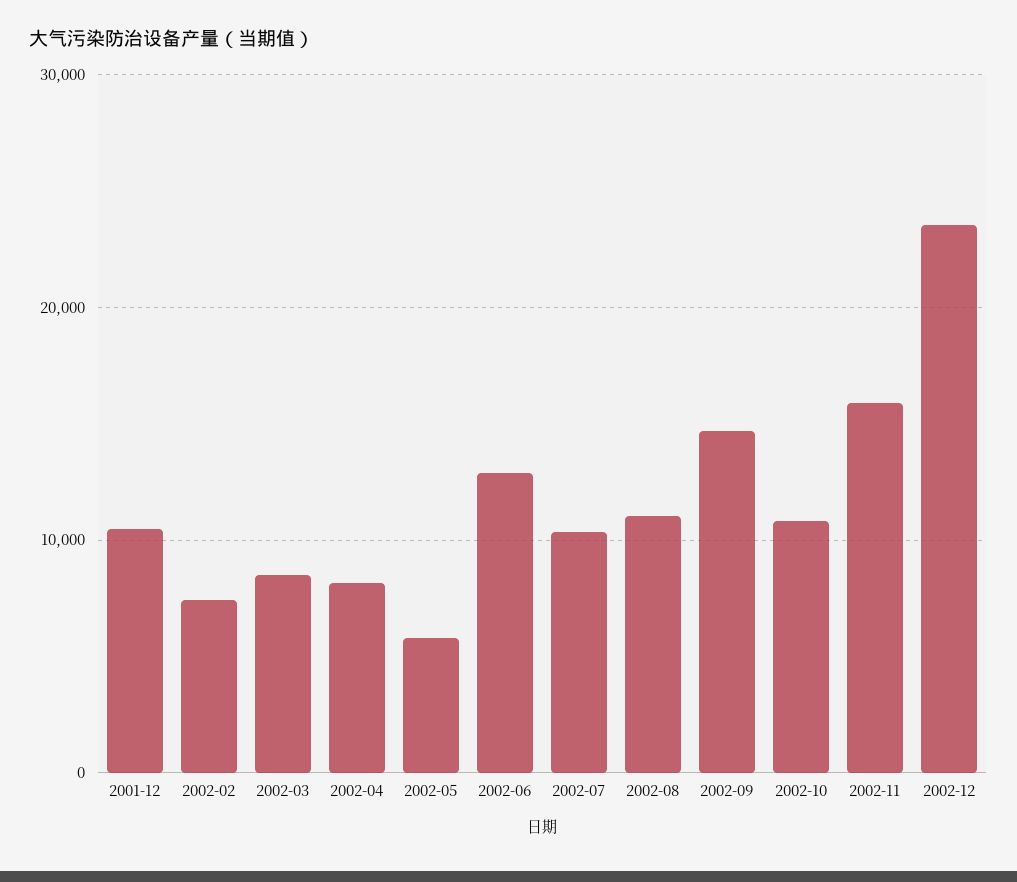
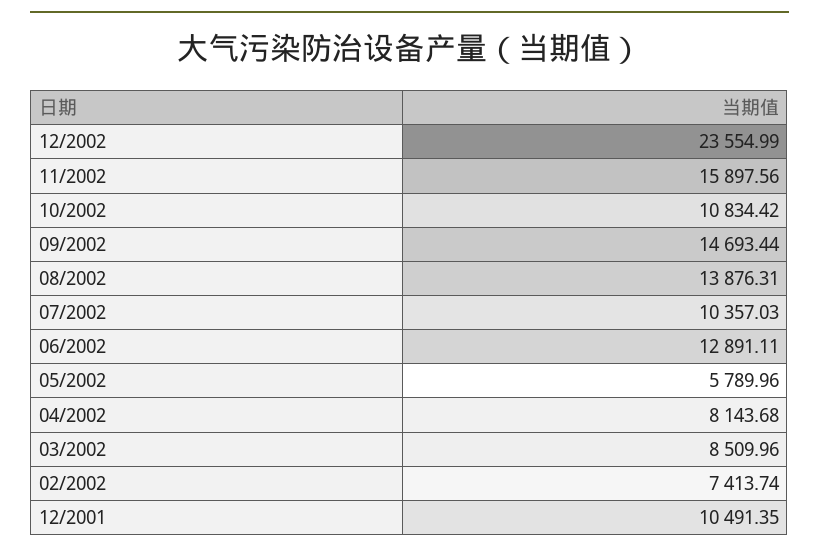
  {
    "2001-12": 10491.35,
    "2002-02": 7413.74,
    "2002-03": 8509.96,
    "2002-04": 8143.68,
    "2002-05": 5789.96,
    "2002-06": 12891.11,
    "2002-07": 10357.03,
-   "2002-08": 11000,
+   "2002-08": 13876.31,
    "2002-09": 14693.44,
    "2002-10": 10834.42,
    "2002-11": 15897.56,
    "2002-12": 23554.99
  }

